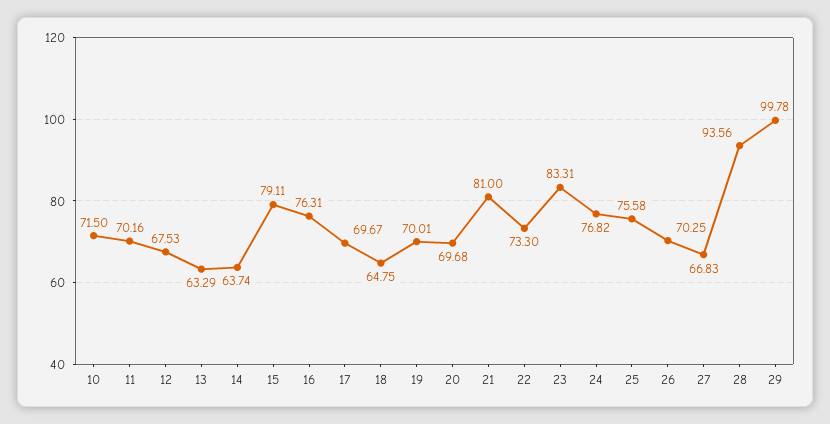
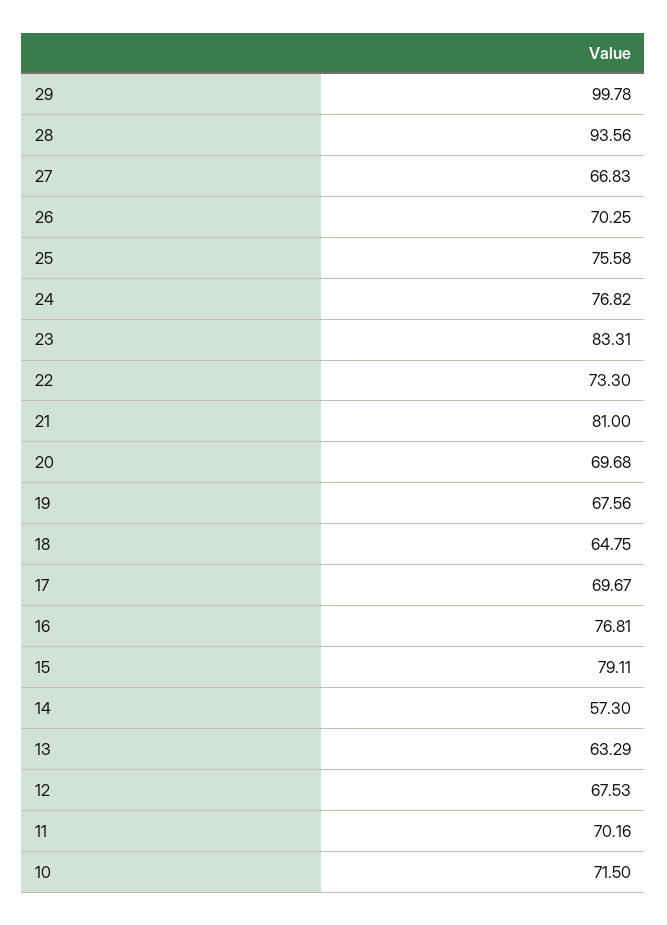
  {
    "10": 71.5,
    "11": 70.16,
    "12": 67.53,
    "13": 63.29,
-   "14": 63.74,
+   "14": 57.3,
    "15": 79.11,
-   "16": 76.31,
+   "16": 76.81,
    "17": 69.67,
    "18": 64.75,
-   "19": 70.01,
+   "19": 67.56,
    "20": 69.68,
    "21": 81,
    "22": 73.3,
    "23": 83.31,
    "24": 76.82,
    "25": 75.58,
    "26": 70.25,
    "27": 66.83,
    "28": 93.56,
    "29": 99.78
  }

